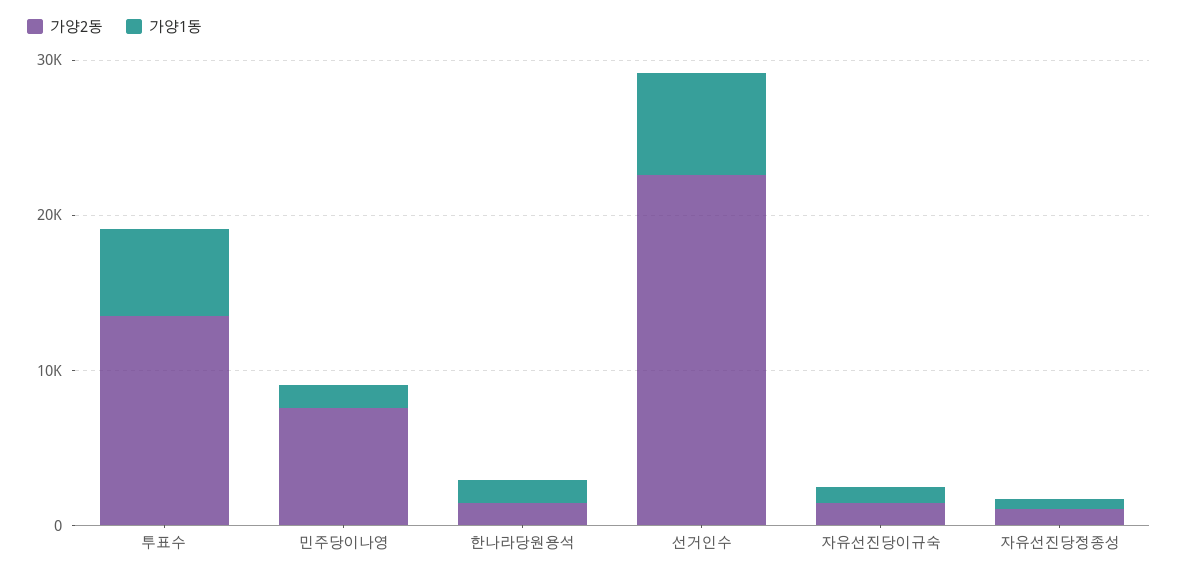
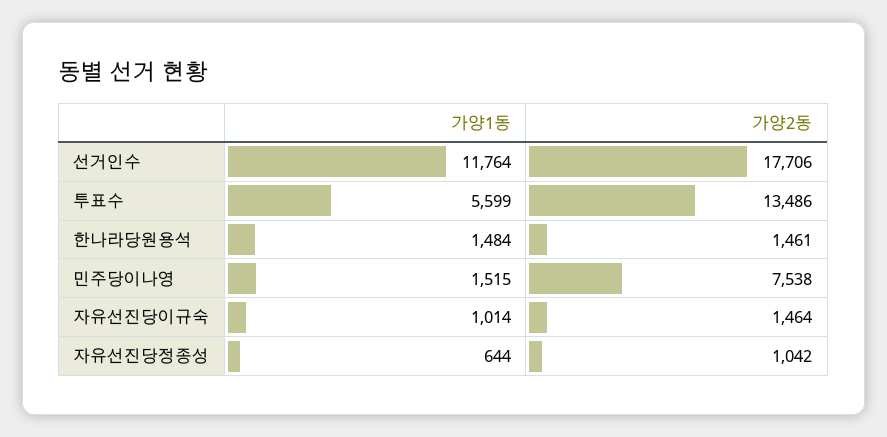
  {
    "가양2동": {
      "투표수": 13486,
      "민주당이나영": 7538,
      "한나라당원용석": 1461,
-     "선거인수": 22000,
+     "선거인수": 17706,
      "자유선진당이규숙": 1464,
      "자유선진당정종성": 1042
    },
    "가양1동": {
      "투표수": 5599,
      "민주당이나영": 1515,
      "한나라당원용석": 1484,
-     "선거인수": 6000,
+     "선거인수": 11764,
      "자유선진당이규숙": 1014,
      "자유선진당정종성": 644
    }
  }

